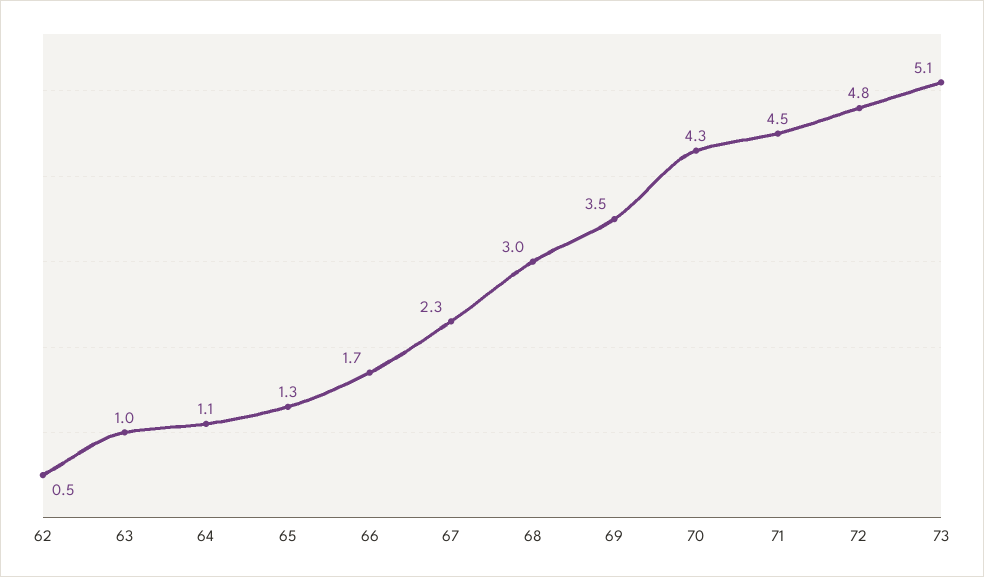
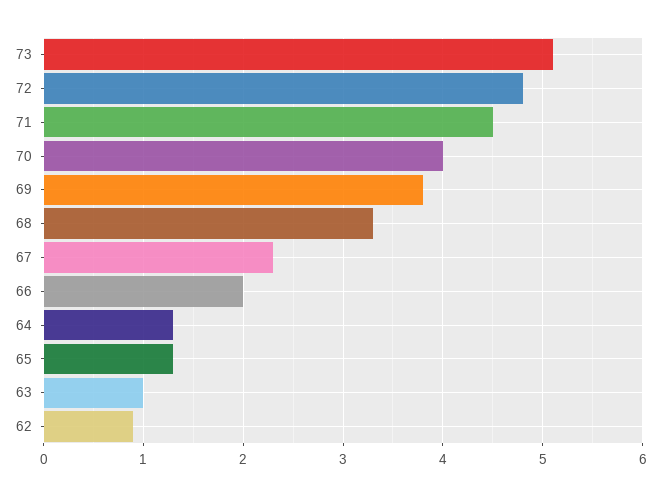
  {
-   "62": 0.5,
+   "62": 0.9,
    "63": 1,
-   "64": 1.1,
+   "64": 1.3,
    "65": 1.3,
-   "66": 1.7,
+   "66": 2,
    "67": 2.3,
-   "68": 3,
+   "68": 3.3,
-   "69": 3.5,
+   "69": 3.8,
-   "70": 4.3,
+   "70": 4,
    "71": 4.5,
    "72": 4.8,
    "73": 5.1
  }

